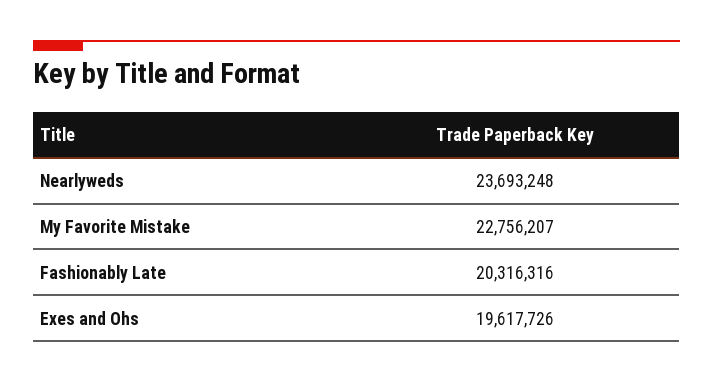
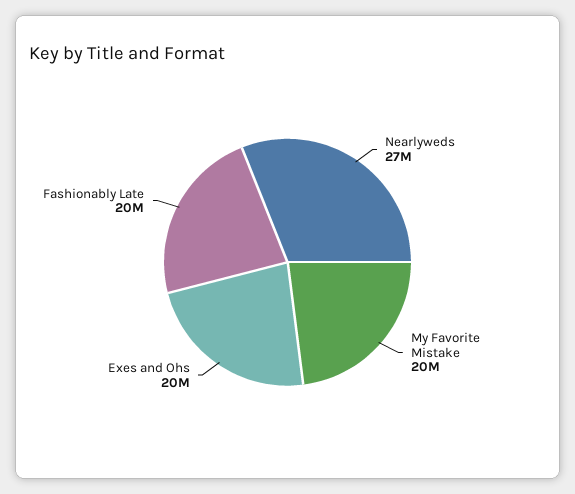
  {
-   "Nearlyweds": 23693248,
+   "Nearlyweds": 27000000,
-   "My Favorite Mistake": 22756207,
+   "My Favorite Mistake": 20000000,
    "Fashionably Late": 20316316,
    "Exes and Ohs": 19617726
  }

